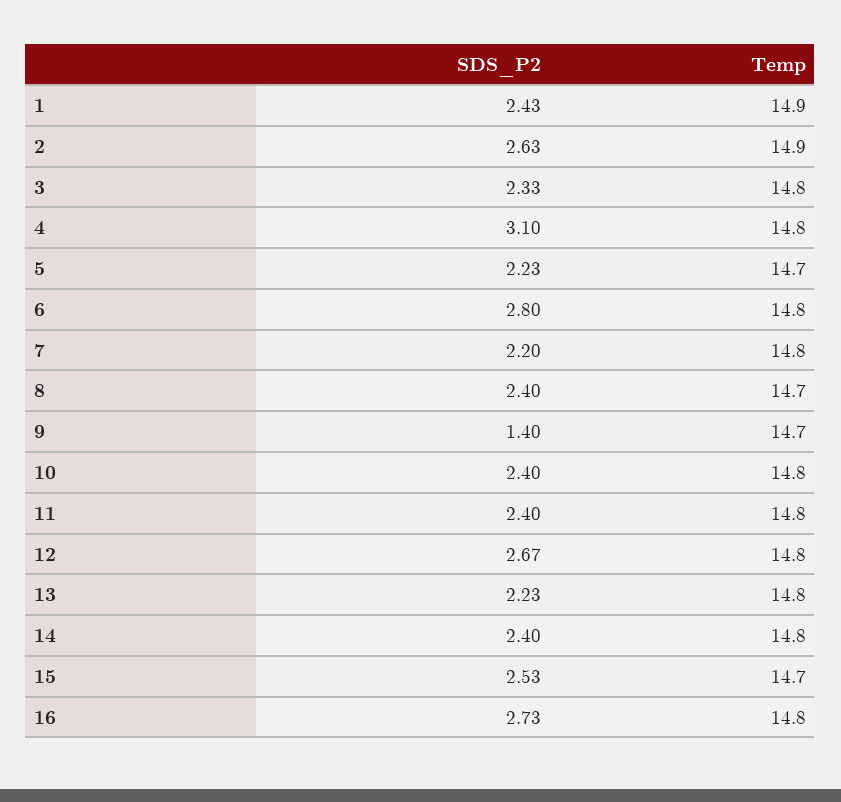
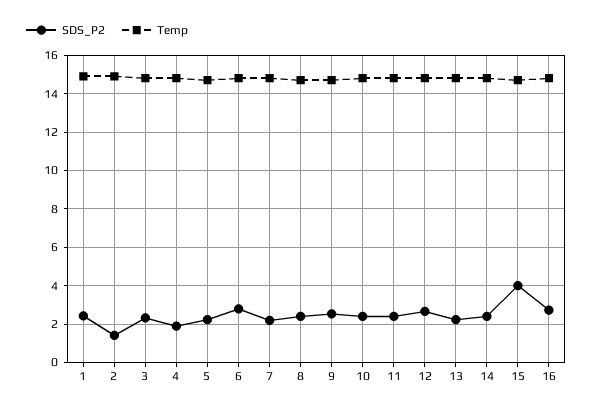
  {
    "SDS_P2": {
      "1": 2.43,
-     "2": 2.63,
+     "2": 1.5,
      "3": 2.33,
-     "4": 3.1,
+     "4": 2,
      "5": 2.23,
      "6": 2.8,
      "7": 2.2,
      "8": 2.4,
-     "9": 1.4,
+     "9": 2.5,
      "10": 2.4,
      "11": 2.4,
      "12": 2.67,
      "13": 2.23,
      "14": 2.4,
-     "15": 2.53,
+     "15": 4,
      "16": 2.73
    },
    "Temp": {
      "1": 14.9,
      "2": 14.9,
      "3": 14.8,
      "4": 14.8,
      "5": 14.7,
      "6": 14.8,
      "7": 14.8,
      "8": 14.7,
      "9": 14.7,
      "10": 14.8,
      "11": 14.8,
      "12": 14.8,
      "13": 14.8,
      "14": 14.8,
      "15": 14.7,
      "16": 14.8
    }
  }

